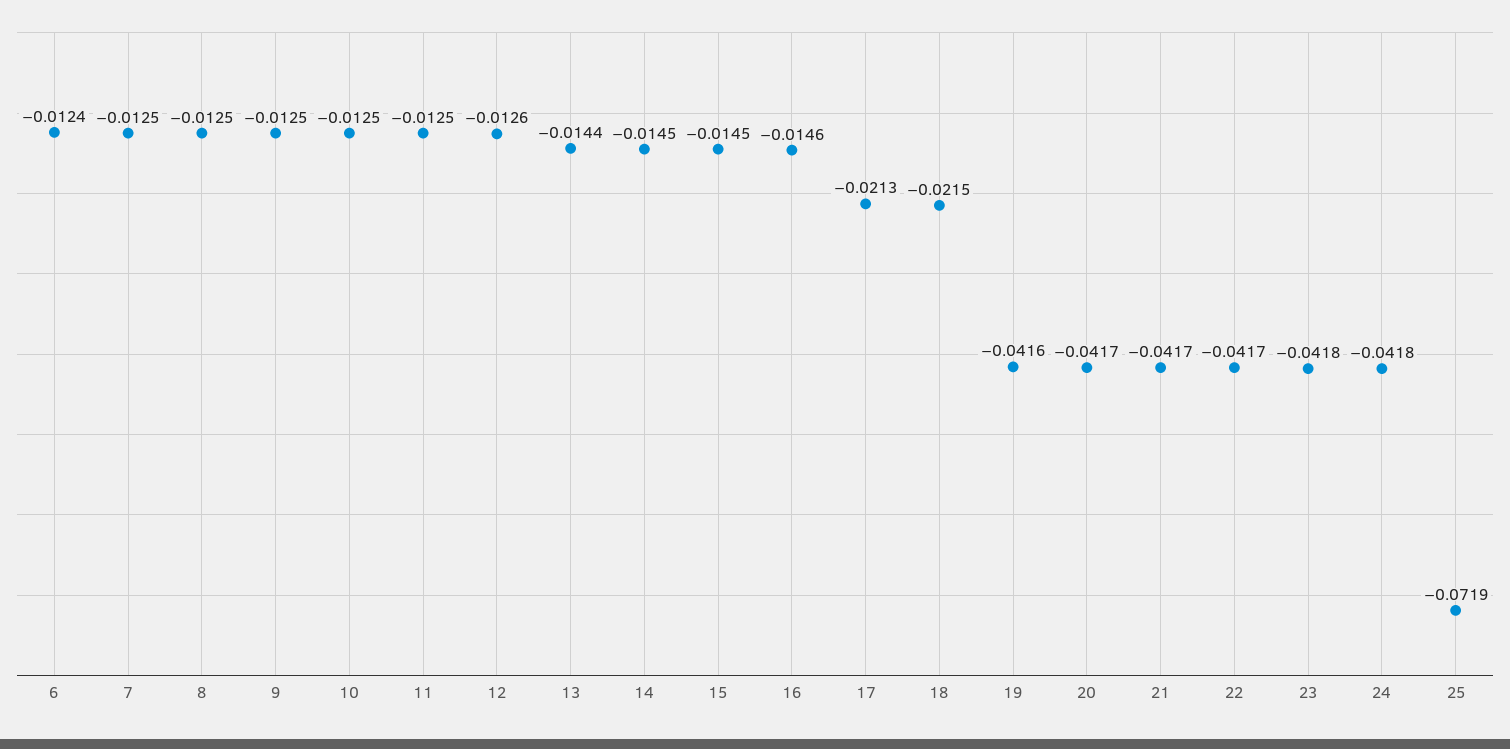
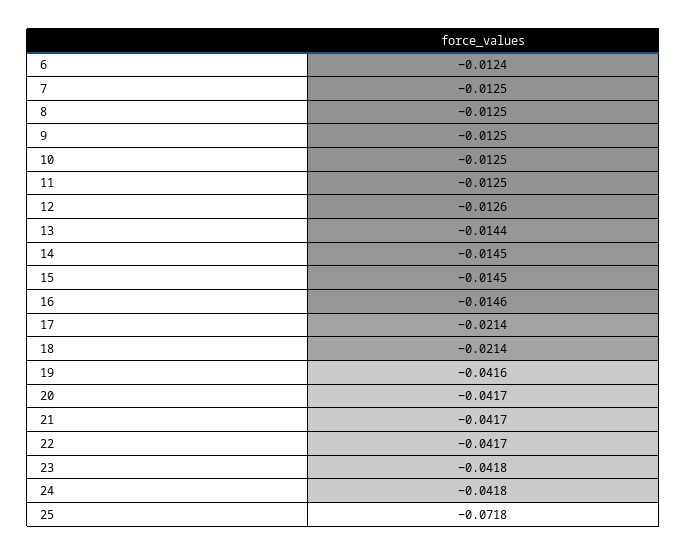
  {
    "6": -0.0124,
    "7": -0.0125,
    "8": -0.0125,
    "9": -0.0125,
    "10": -0.0125,
    "11": -0.0125,
    "12": -0.0126,
    "13": -0.0144,
    "14": -0.0145,
    "15": -0.0145,
    "16": -0.0146,
-   "17": -0.0213,
+   "17": -0.0214,
-   "18": -0.0215,
+   "18": -0.0214,
    "19": -0.0416,
    "20": -0.0417,
    "21": -0.0417,
    "22": -0.0417,
    "23": -0.0418,
    "24": -0.0418,
-   "25": -0.0719
+   "25": -0.0718
  }

